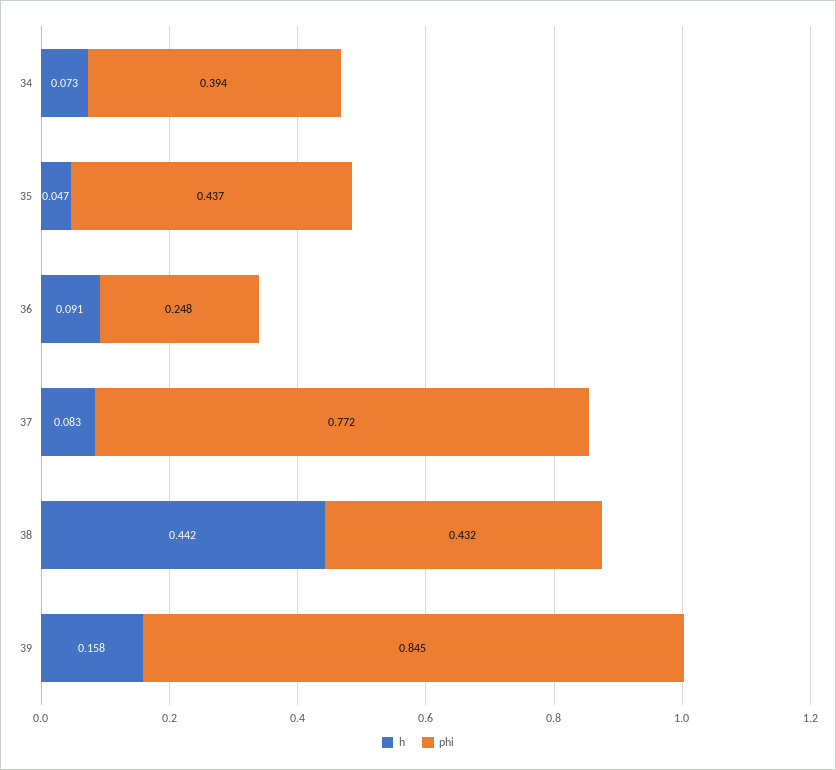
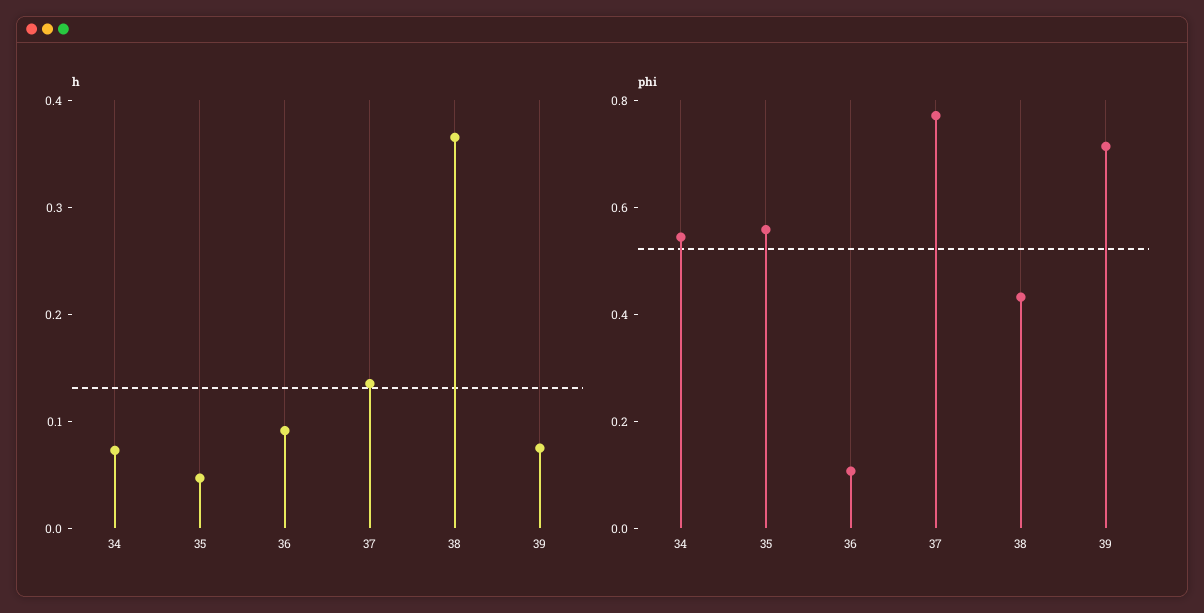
  {
    "h": {
      "34": 0.073,
      "35": 0.047,
      "36": 0.091,
-     "37": 0.083,
+     "37": 0.14,
-     "38": 0.442,
+     "38": 0.36,
-     "39": 0.158
+     "39": 0.08
    },
    "phi": {
-     "34": 0.394,
+     "34": 0.55,
-     "35": 0.437,
+     "35": 0.55,
-     "36": 0.248,
+     "36": 0.1,
      "37": 0.772,
      "38": 0.432,
-     "39": 0.845
+     "39": 0.7
    }
  }

